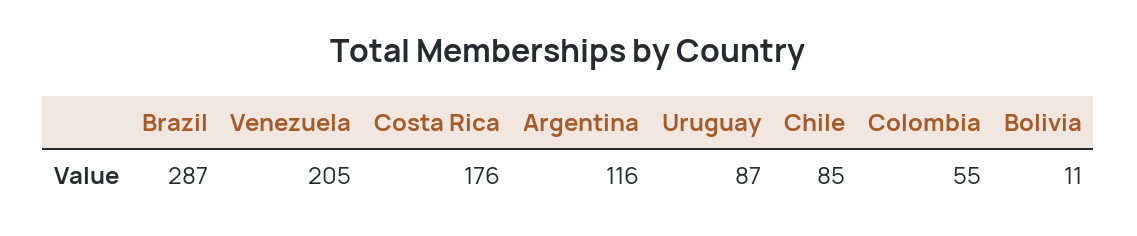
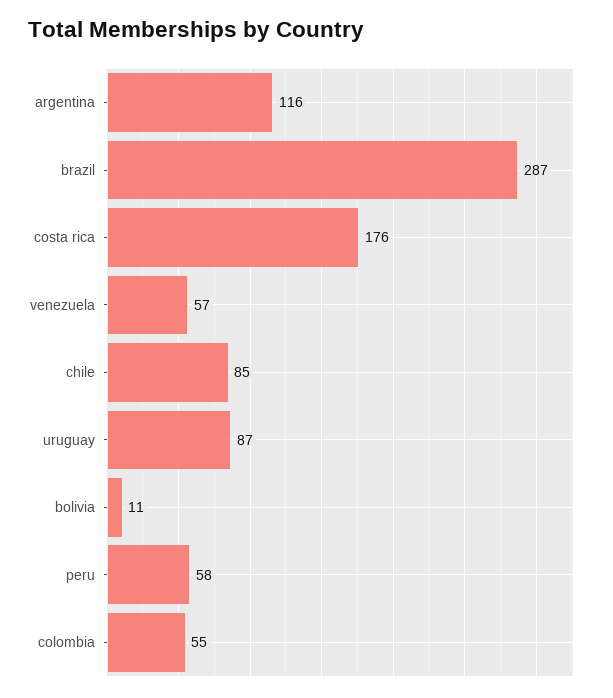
  {
    "Brazil": 287,
-   "Venezuela": 205,
+   "Venezuela": 57,
    "Costa Rica": 176,
    "Argentina": 116,
    "Uruguay": 87,
    "Chile": 85,
    "Colombia": 55,
-   "Bolivia": 11
+   "Bolivia": 11,
+   "peru": 58
  }

